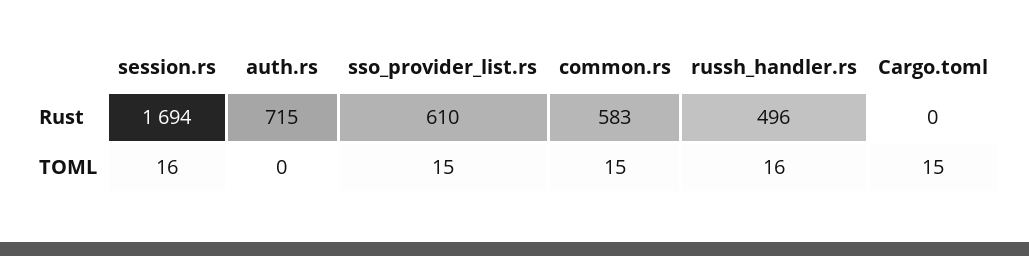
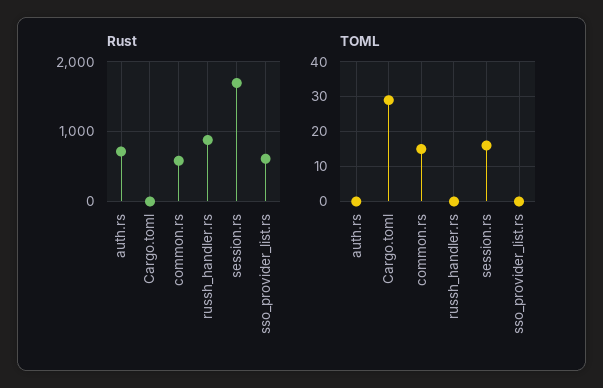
  {
    "Rust": {
      "session.rs": 1694,
      "auth.rs": 715,
      "sso_provider_list.rs": 610,
      "common.rs": 583,
-     "russh_handler.rs": 496,
+     "russh_handler.rs": 900,
      "Cargo.toml": 0
    },
    "TOML": {
      "session.rs": 16,
      "auth.rs": 0,
-     "sso_provider_list.rs": 15,
+     "sso_provider_list.rs": 0,
      "common.rs": 15,
-     "russh_handler.rs": 16,
+     "russh_handler.rs": 0,
-     "Cargo.toml": 15
+     "Cargo.toml": 30
    }
  }

